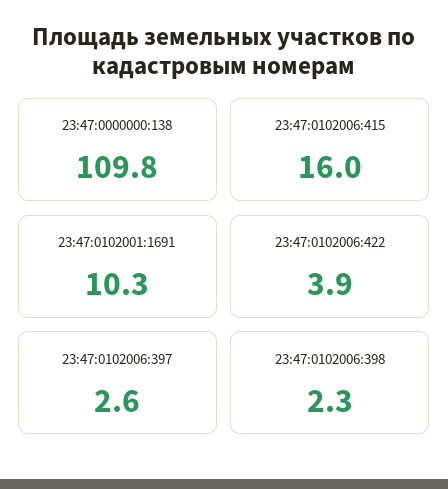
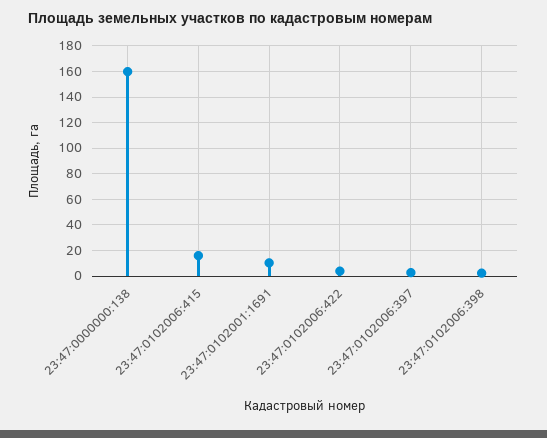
  {
-   "23:47:0000000:138": 109.8,
+   "23:47:0000000:138": 160,
    "23:47:0102006:415": 16,
    "23:47:0102001:1691": 10.3,
    "23:47:0102006:422": 3.9,
    "23:47:0102006:397": 2.6,
    "23:47:0102006:398": 2.3
  }

